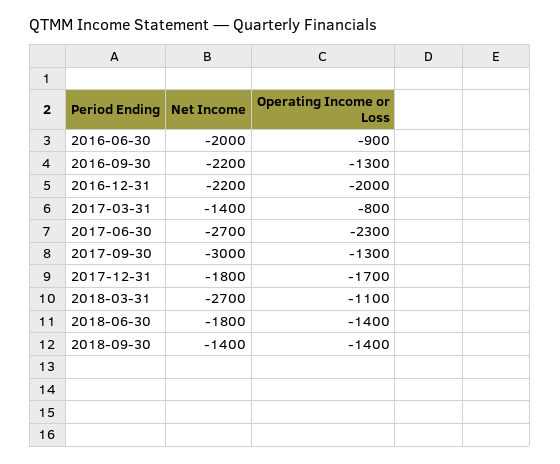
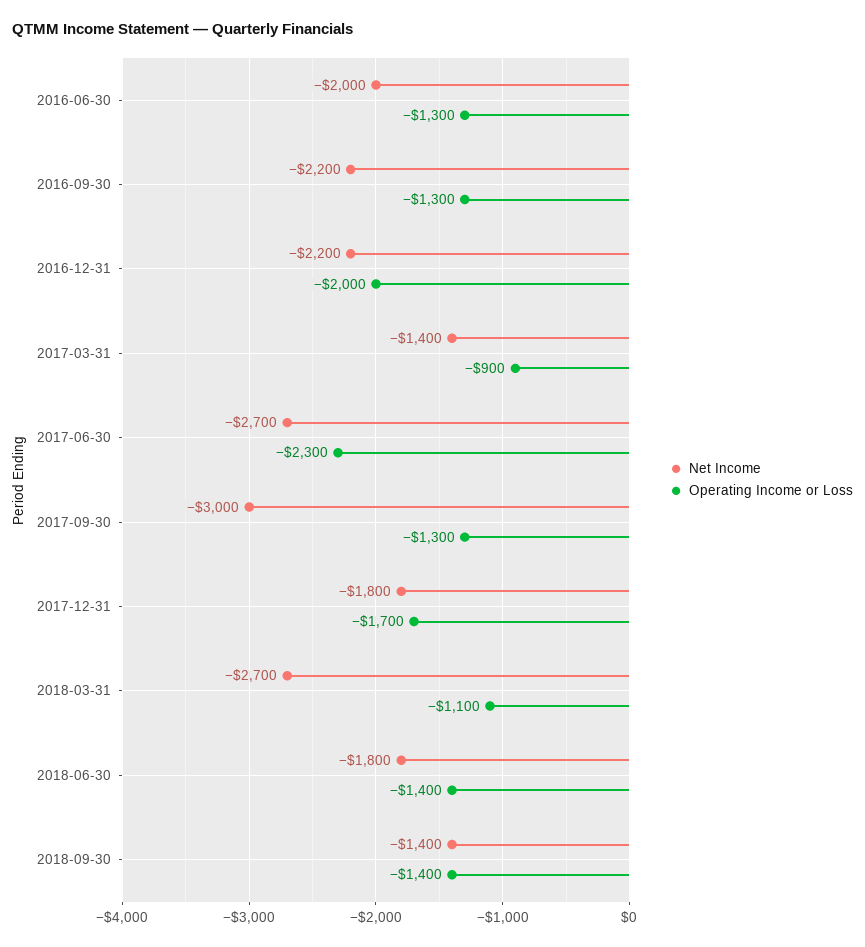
  {
    "Net Income": {
      "2016-06-30": -2000,
      "2016-09-30": -2200,
      "2016-12-31": -2200,
      "2017-03-31": -1400,
      "2017-06-30": -2700,
      "2017-09-30": -3000,
      "2017-12-31": -1800,
      "2018-03-31": -2700,
      "2018-06-30": -1800,
      "2018-09-30": -1400
    },
    "Operating Income or Loss": {
-     "2016-06-30": -900,
+     "2016-06-30": -1300,
      "2016-09-30": -1300,
      "2016-12-31": -2000,
-     "2017-03-31": -800,
+     "2017-03-31": -900,
      "2017-06-30": -2300,
      "2017-09-30": -1300,
      "2017-12-31": -1700,
      "2018-03-31": -1100,
      "2018-06-30": -1400,
      "2018-09-30": -1400
    }
  }

